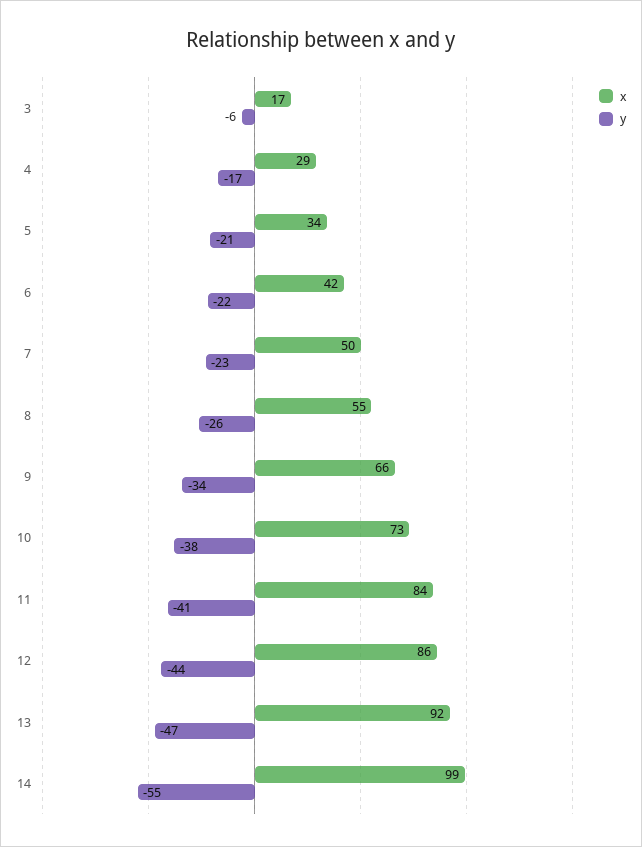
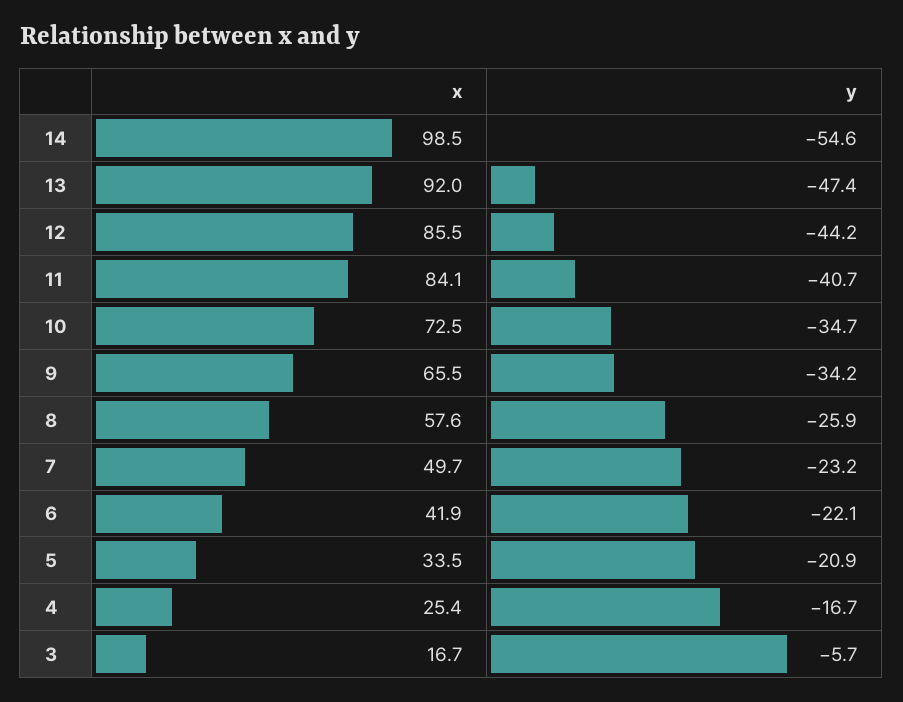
  {
    "x": {
      "3": 16.7,
-     "4": 29,
+     "4": 25.4,
      "5": 33.5,
      "6": 41.9,
      "7": 49.7,
-     "8": 55,
+     "8": 57.6,
      "9": 65.5,
      "10": 72.5,
      "11": 84.1,
      "12": 85.5,
      "13": 92,
      "14": 98.5
    },
    "y": {
      "3": -5.7,
      "4": -16.7,
      "5": -20.9,
      "6": -22.1,
      "7": -23.2,
      "8": -25.9,
      "9": -34.2,
-     "10": -38,
+     "10": -34.7,
      "11": -40.7,
      "12": -44.2,
      "13": -47.4,
      "14": -54.6
    }
  }

